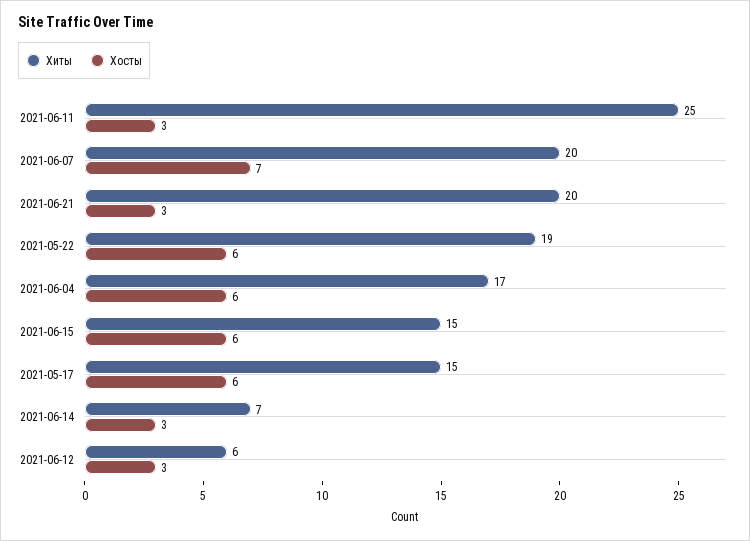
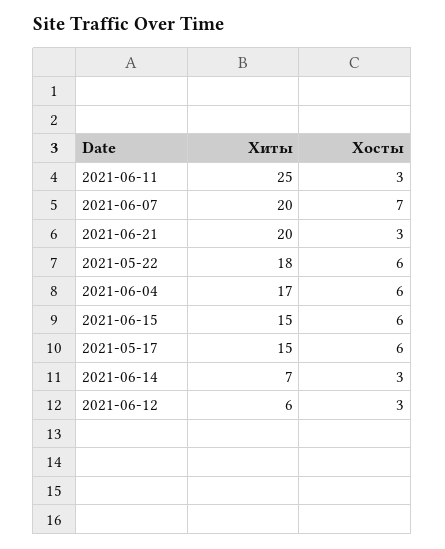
  {
    "Хиты": {
      "2021-06-11": 25,
      "2021-06-07": 20,
      "2021-06-21": 20,
-     "2021-05-22": 19,
+     "2021-05-22": 18,
      "2021-06-04": 17,
      "2021-06-15": 15,
      "2021-05-17": 15,
      "2021-06-14": 7,
      "2021-06-12": 6
    },
    "Хосты": {
      "2021-06-11": 3,
      "2021-06-07": 7,
      "2021-06-21": 3,
      "2021-05-22": 6,
      "2021-06-04": 6,
      "2021-06-15": 6,
      "2021-05-17": 6,
      "2021-06-14": 3,
      "2021-06-12": 3
    }
  }

